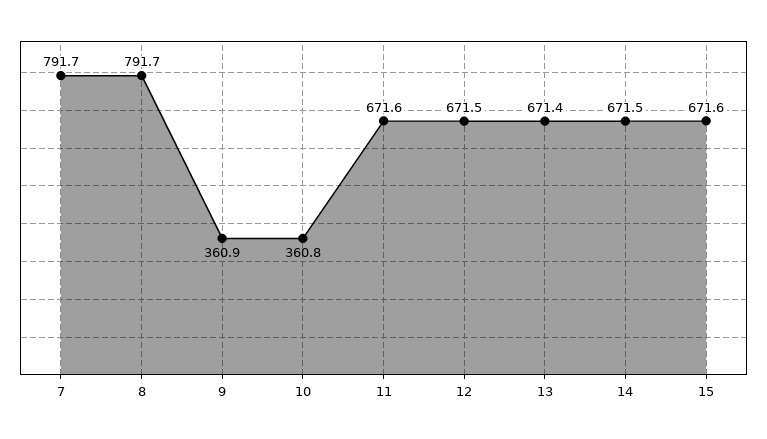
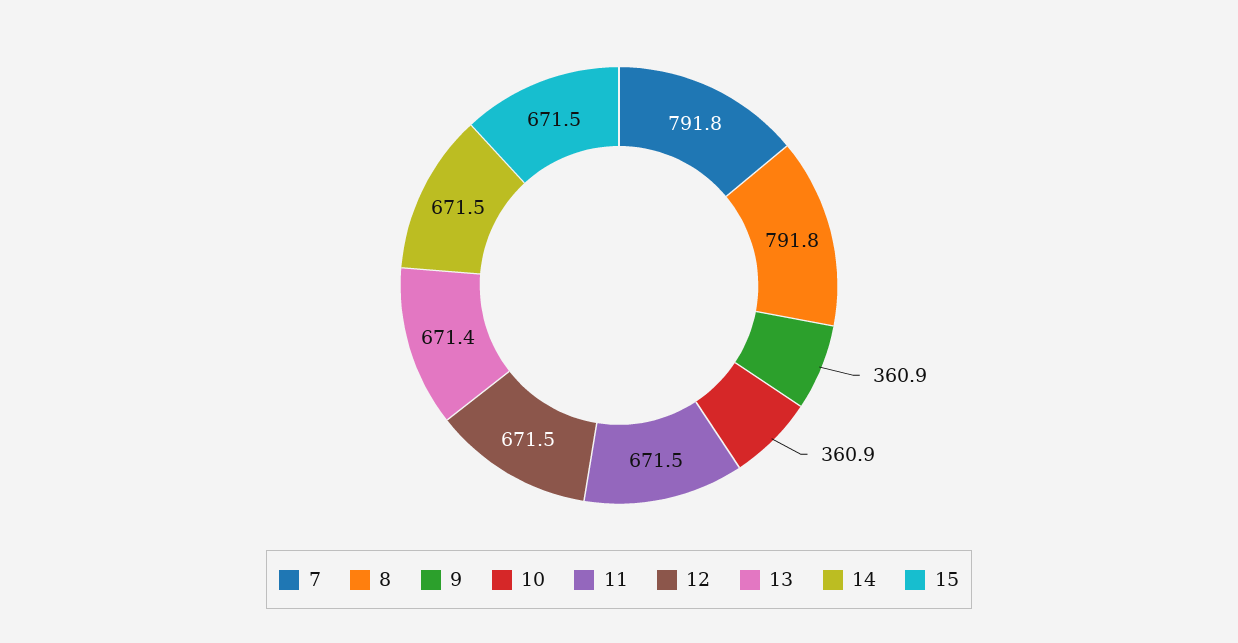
  {
-   "7": 791.7,
+   "7": 791.8,
-   "8": 791.7,
+   "8": 791.8,
    "9": 360.9,
-   "10": 360.8,
+   "10": 360.9,
-   "11": 671.6,
+   "11": 671.5,
    "12": 671.5,
    "13": 671.4,
    "14": 671.5,
-   "15": 671.6
+   "15": 671.5
  }

